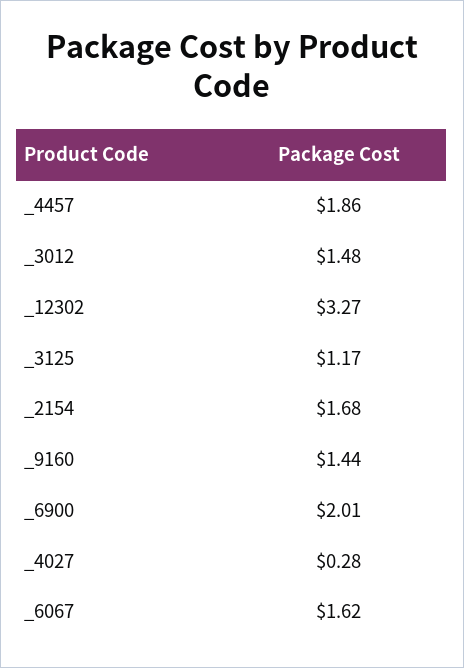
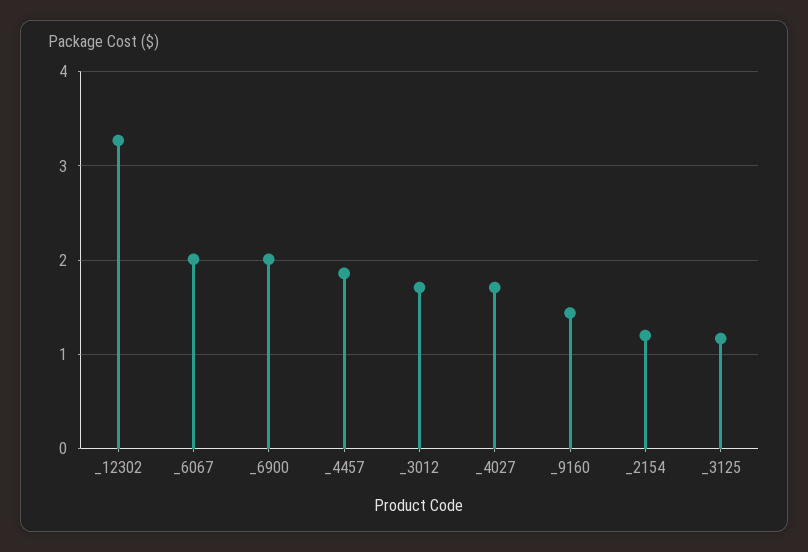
  {
    "_4457": 1.86,
-   "_3012": 1.48,
+   "_3012": 1.7,
    "_12302": 3.27,
    "_3125": 1.17,
-   "_2154": 1.68,
+   "_2154": 1.2,
    "_9160": 1.44,
    "_6900": 2.01,
-   "_4027": 0.28,
+   "_4027": 1.7,
-   "_6067": 1.62
+   "_6067": 2
  }

